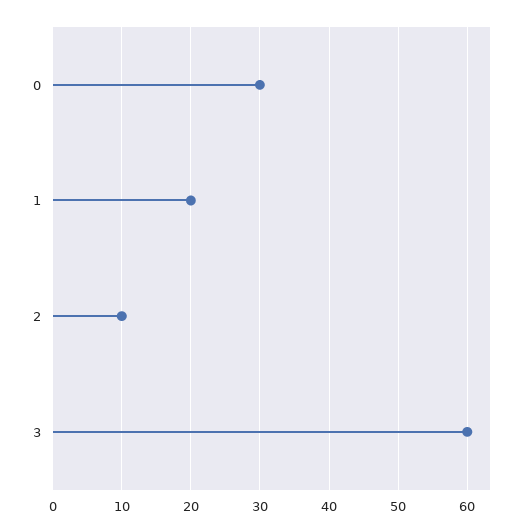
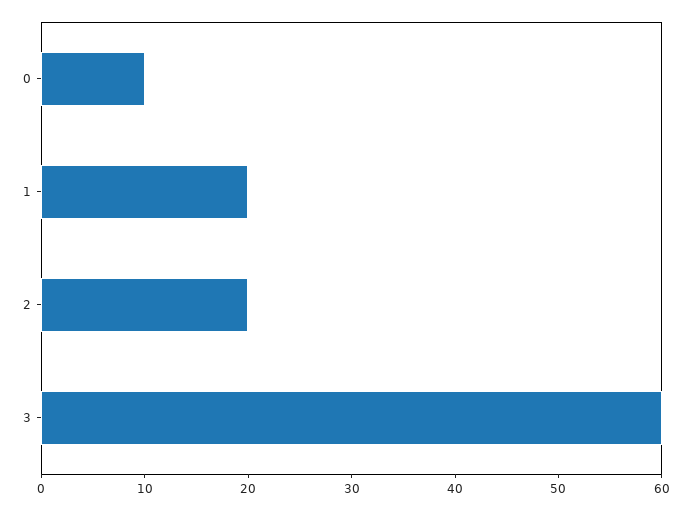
  {
-   "0": 30,
+   "0": 10,
    "1": 20,
-   "2": 10,
+   "2": 20,
    "3": 60
  }

